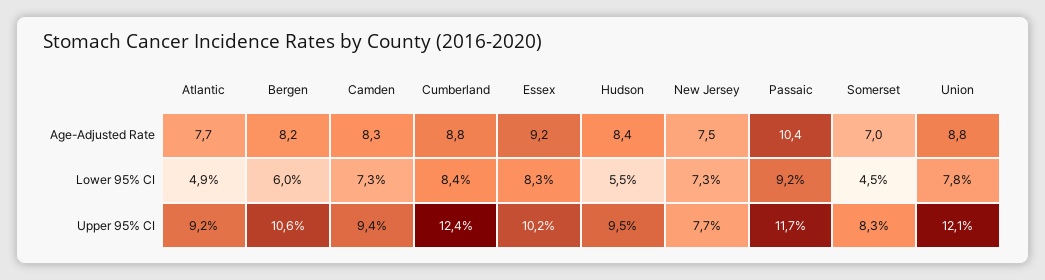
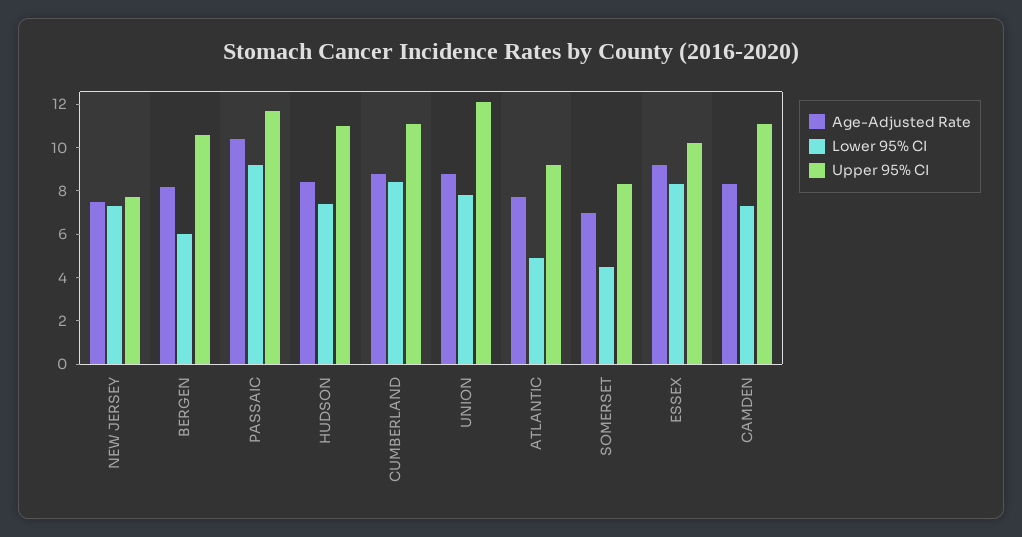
  {
    "Age-Adjusted Rate": {
      "Atlantic": 7.7,
      "Bergen": 8.2,
      "Camden": 8.3,
      "Cumberland": 8.8,
      "Essex": 9.2,
      "Hudson": 8.4,
      "New Jersey": 7.5,
      "Passaic": 10.4,
      "Somerset": 7,
      "Union": 8.8
    },
    "Lower 95% CI": {
      "Atlantic": 4.9,
      "Bergen": 6,
      "Camden": 7.3,
      "Cumberland": 8.4,
      "Essex": 8.3,
-     "Hudson": 5.5,
+     "Hudson": 7.5,
      "New Jersey": 7.3,
      "Passaic": 9.2,
      "Somerset": 4.5,
      "Union": 7.8
    },
    "Upper 95% CI": {
      "Atlantic": 9.2,
      "Bergen": 10.6,
-     "Camden": 9.4,
+     "Camden": 11,
-     "Cumberland": 12.4,
+     "Cumberland": 11,
      "Essex": 10.2,
-     "Hudson": 9.5,
+     "Hudson": 11,
      "New Jersey": 7.7,
      "Passaic": 11.7,
      "Somerset": 8.3,
      "Union": 12.1
    }
  }

